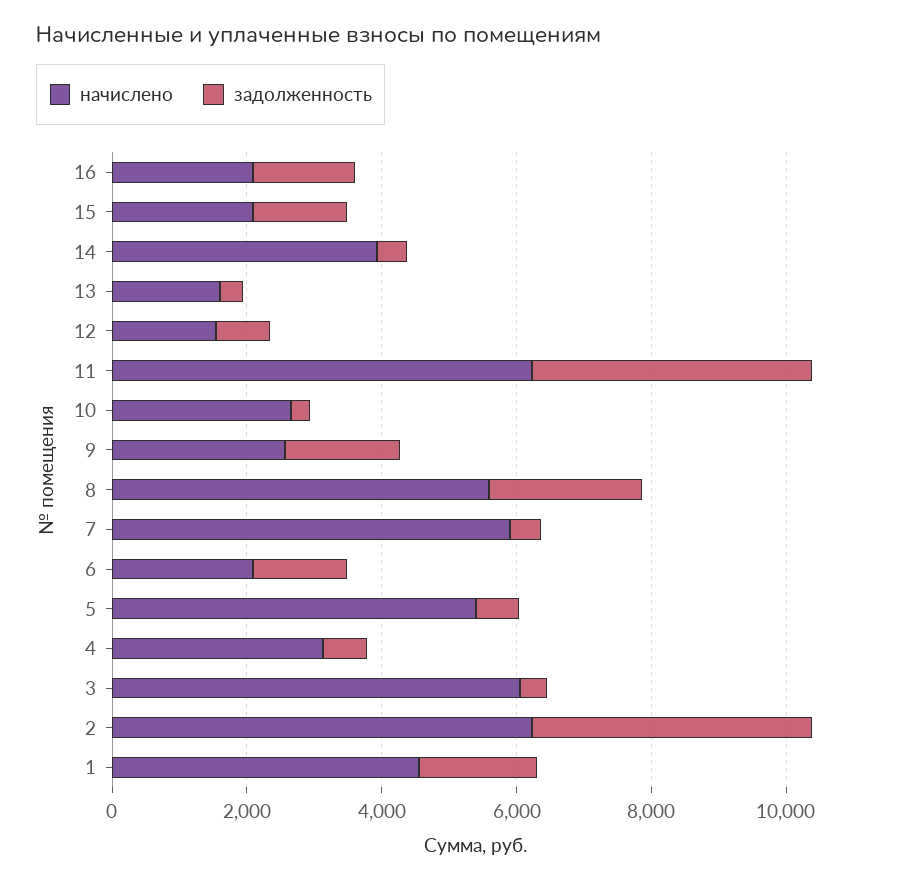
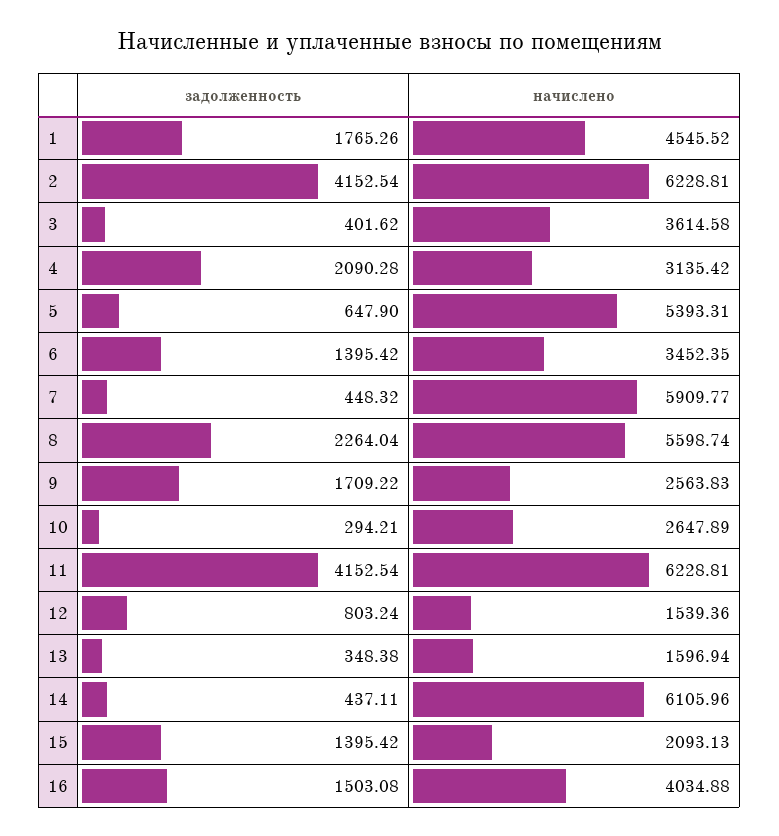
  {
    "начислено": {
-     "16": 2000,
+     "16": 4034.88,
      "15": 2093.13,
-     "14": 4000,
+     "14": 6105.96,
      "13": 1596.94,
      "12": 1539.36,
      "11": 6228.81,
      "10": 2647.89,
      "9": 2563.83,
      "8": 5598.74,
      "7": 5909.77,
-     "6": 2000,
+     "6": 3452.35,
      "5": 5393.31,
      "4": 3135.42,
-     "3": 6000,
+     "3": 3614.58,
      "2": 6228.81,
      "1": 4545.52
    },
    "задолженность": {
      "16": 1503.08,
      "15": 1395.42,
      "14": 437.11,
      "13": 348.38,
      "12": 803.24,
      "11": 4152.54,
      "10": 294.21,
      "9": 1709.22,
      "8": 2264.04,
      "7": 448.32,
      "6": 1395.42,
      "5": 647.9,
-     "4": 500,
+     "4": 2090.28,
      "3": 401.62,
      "2": 4152.54,
      "1": 1765.26
    }
  }

